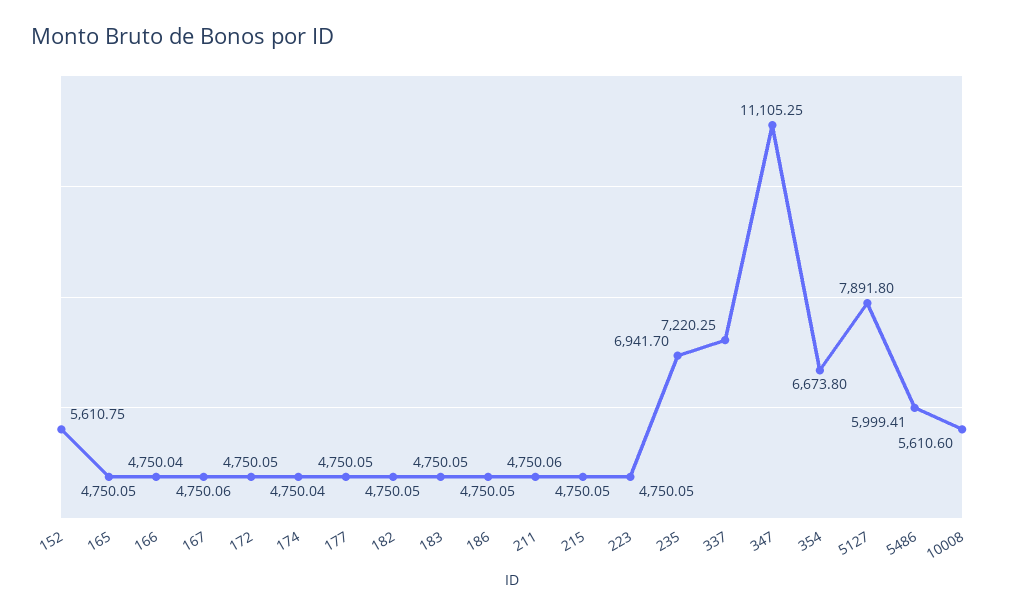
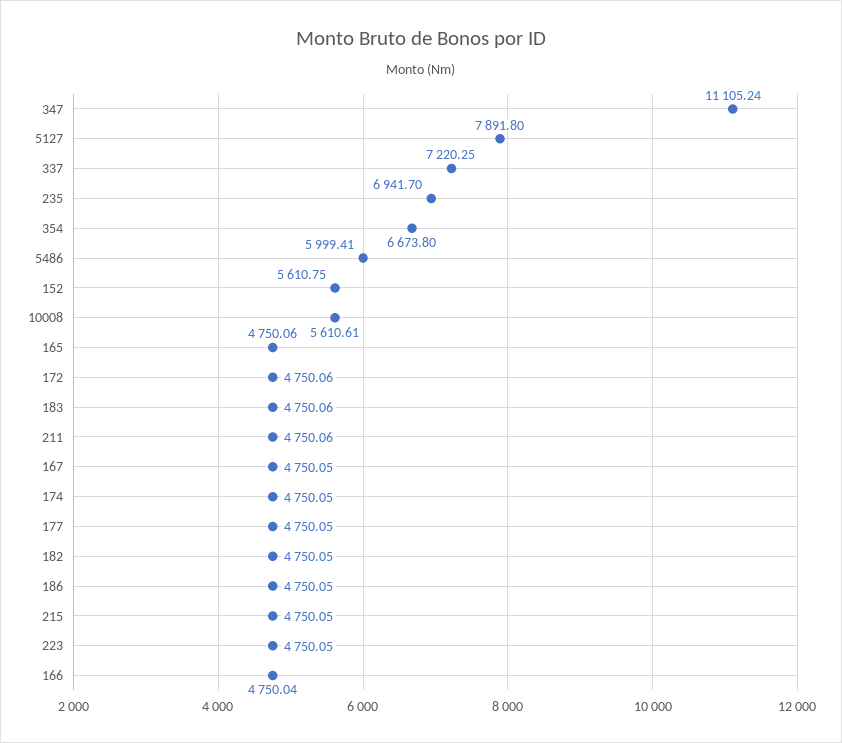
  {
    "152": 5610.75,
-   "165": 4750.05,
+   "165": 4750.06,
    "166": 4750.04,
-   "167": 4750.06,
+   "167": 4750.05,
-   "172": 4750.05,
+   "172": 4750.06,
-   "174": 4750.04,
+   "174": 4750.05,
    "177": 4750.05,
    "182": 4750.05,
-   "183": 4750.05,
+   "183": 4750.06,
    "186": 4750.05,
    "211": 4750.06,
    "215": 4750.05,
    "223": 4750.05,
    "235": 6941.7,
    "337": 7220.25,
-   "347": 11105.25,
+   "347": 11105.24,
    "354": 6673.8,
    "5127": 7891.8,
    "5486": 5999.41,
-   "10008": 5610.6
+   "10008": 5610.61
  }

